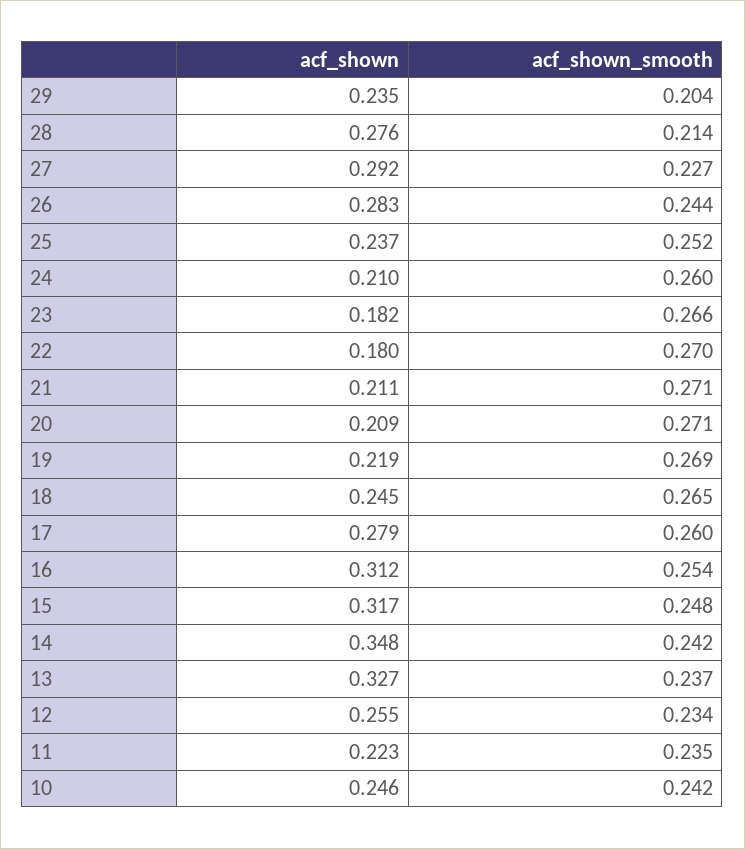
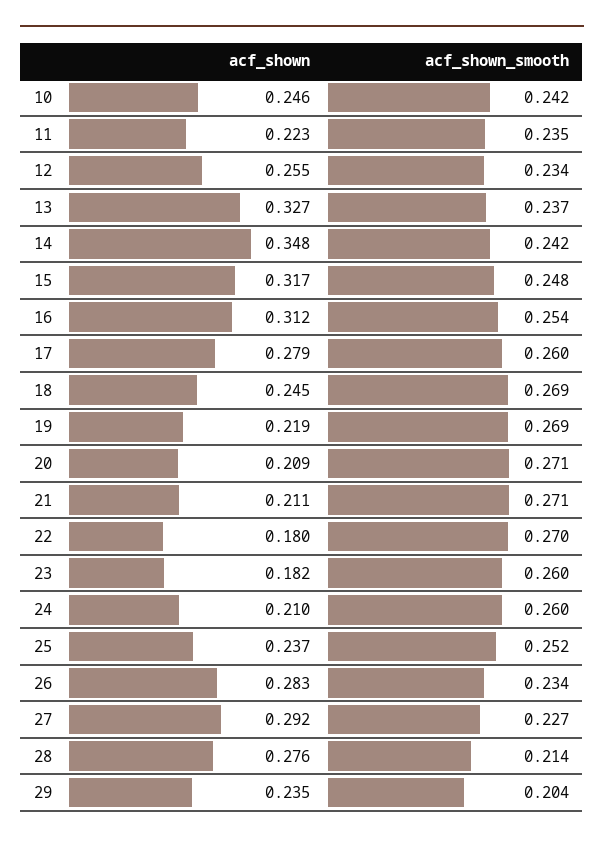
  {
    "acf_shown": {
      "29": 0.235,
      "28": 0.276,
      "27": 0.292,
      "26": 0.283,
      "25": 0.237,
      "24": 0.21,
      "23": 0.182,
      "22": 0.18,
      "21": 0.211,
      "20": 0.209,
      "19": 0.219,
      "18": 0.245,
      "17": 0.279,
      "16": 0.312,
      "15": 0.317,
      "14": 0.348,
      "13": 0.327,
      "12": 0.255,
      "11": 0.223,
      "10": 0.246
    },
    "acf_shown_smooth": {
      "29": 0.204,
      "28": 0.214,
      "27": 0.227,
-     "26": 0.244,
+     "26": 0.234,
      "25": 0.252,
      "24": 0.26,
-     "23": 0.266,
+     "23": 0.26,
      "22": 0.27,
      "21": 0.271,
      "20": 0.271,
      "19": 0.269,
-     "18": 0.265,
+     "18": 0.269,
      "17": 0.26,
      "16": 0.254,
      "15": 0.248,
      "14": 0.242,
      "13": 0.237,
      "12": 0.234,
      "11": 0.235,
      "10": 0.242
    }
  }

